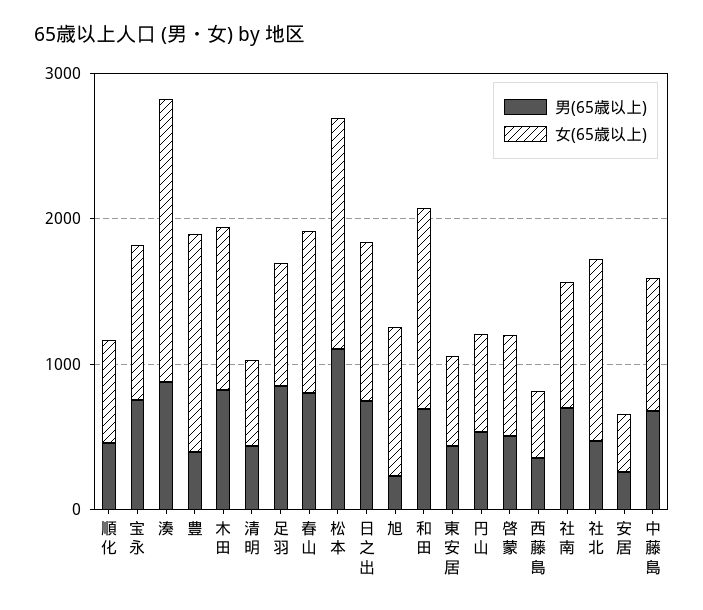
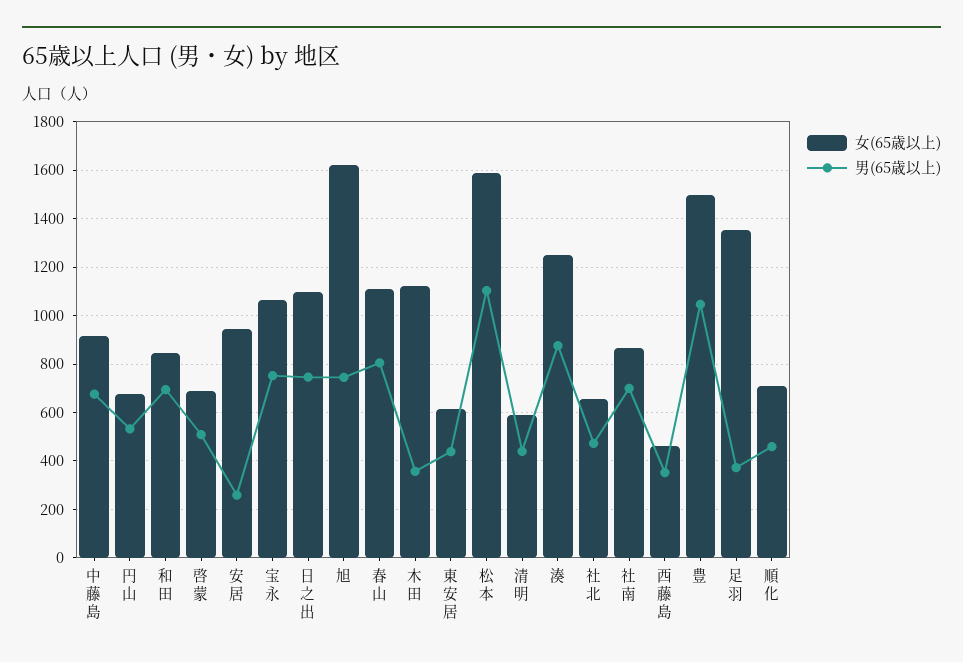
  {
    "男(65歳以上)": {
      "順化": 450,
      "宝永": 750,
      "湊": 875,
-     "豊": 400,
+     "豊": 1050,
-     "木田": 800,
+     "木田": 350,
      "清明": 450,
-     "足羽": 800,
+     "足羽": 375,
      "春山": 800,
      "松本": 1100,
      "日之出": 750,
-     "旭": 200,
+     "旭": 750,
      "和田": 700,
      "東安居": 450,
      "円山": 525,
      "啓蒙": 500,
      "西藤島": 350,
      "社南": 700,
      "社北": 475,
      "安居": 250,
      "中藤島": 675
    },
    "女(65歳以上)": {
      "順化": 700,
      "宝永": 1075,
-     "湊": 2000,
+     "湊": 1250,
      "豊": 1500,
      "木田": 1125,
      "清明": 600,
-     "足羽": 800,
+     "足羽": 1350,
      "春山": 1100,
      "松本": 1600,
      "日之出": 1100,
-     "旭": 1000,
+     "旭": 1625,
-     "和田": 1400,
+     "和田": 850,
      "東安居": 625,
      "円山": 675,
      "啓蒙": 700,
      "西藤島": 450,
      "社南": 875,
-     "社北": 1200,
+     "社北": 650,
-     "安居": 400,
+     "安居": 950,
      "中藤島": 925
    }
  }

